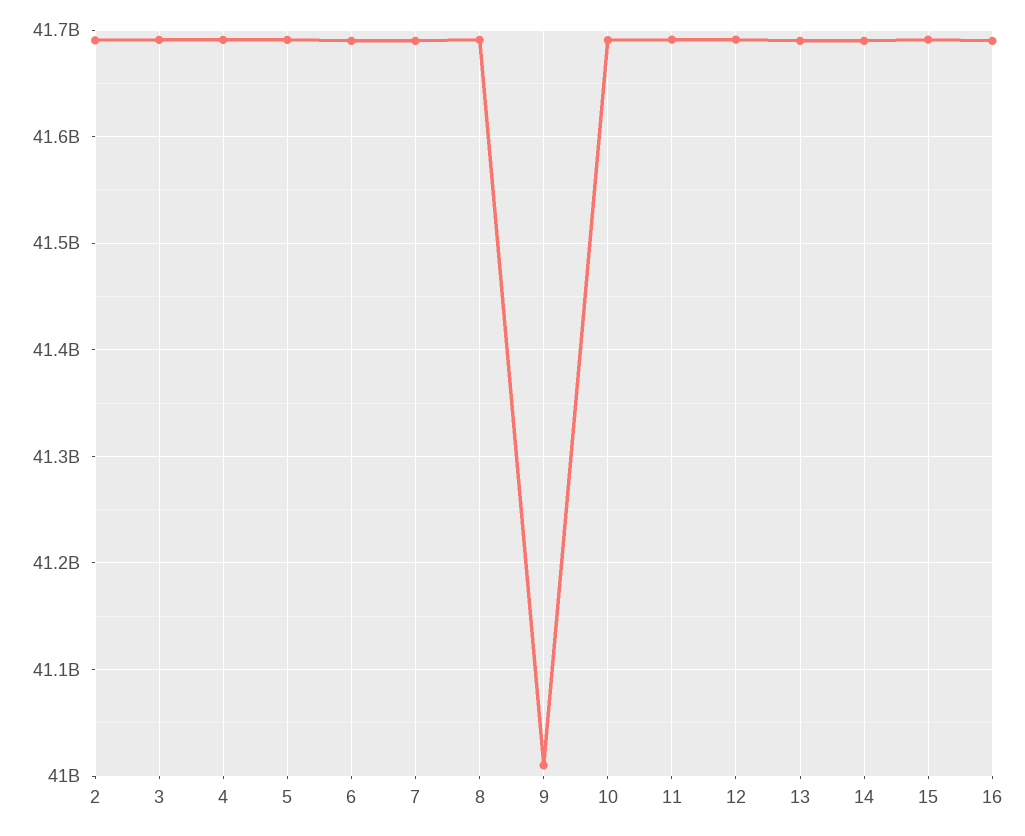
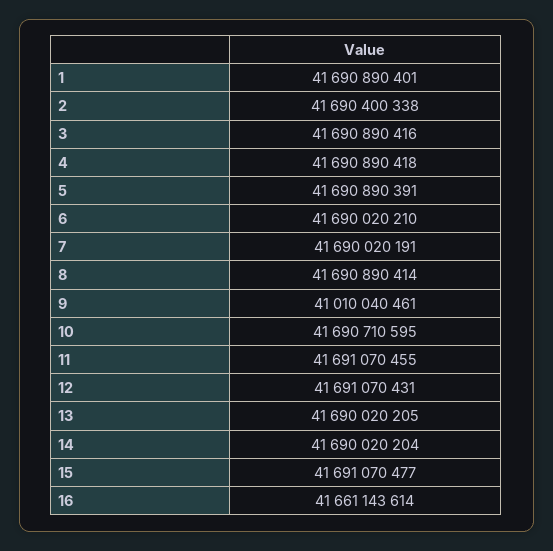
  {
    "2": 41690400338,
    "3": 41690890416,
    "4": 41690890418,
    "5": 41690890391,
    "6": 41690020210,
    "7": 41690020191,
    "8": 41690890414,
    "9": 41010040461,
    "10": 41690710595,
    "11": 41691070455,
    "12": 41691070431,
    "13": 41690020205,
    "14": 41690020204,
    "15": 41691070477,
-   "16": 41690000000
+   "16": 41661143614,
+   "1": 41690890401
  }

